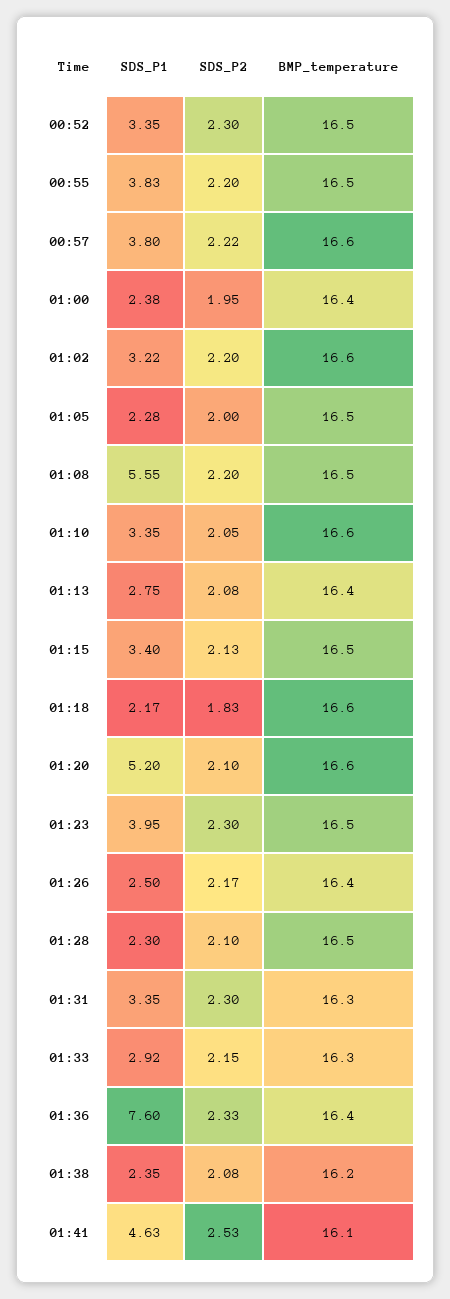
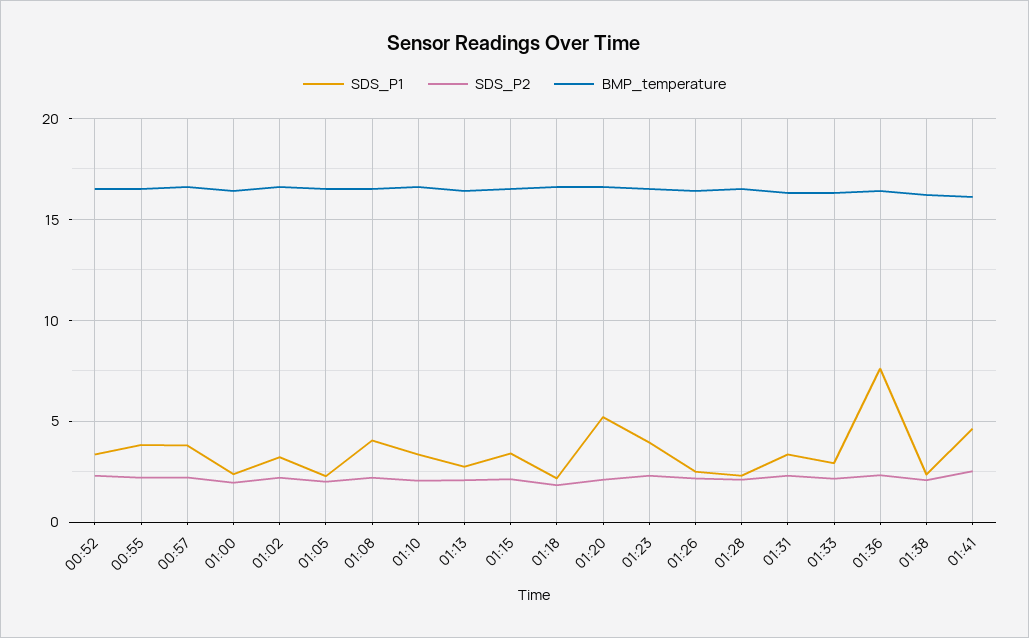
  {
    "SDS_P1": {
      "00:52": 3.35,
      "00:55": 3.83,
      "00:57": 3.8,
      "01:00": 2.38,
      "01:02": 3.22,
      "01:05": 2.28,
-     "01:08": 5.55,
+     "01:08": 4,
      "01:10": 3.35,
      "01:13": 2.75,
      "01:15": 3.4,
      "01:18": 2.17,
      "01:20": 5.2,
      "01:23": 3.95,
      "01:26": 2.5,
      "01:28": 2.3,
      "01:31": 3.35,
      "01:33": 2.92,
      "01:36": 7.6,
      "01:38": 2.35,
      "01:41": 4.63
    },
    "SDS_P2": {
      "00:52": 2.3,
      "00:55": 2.2,
      "00:57": 2.22,
      "01:00": 1.95,
      "01:02": 2.2,
      "01:05": 2,
      "01:08": 2.2,
      "01:10": 2.05,
      "01:13": 2.08,
      "01:15": 2.13,
      "01:18": 1.83,
      "01:20": 2.1,
      "01:23": 2.3,
      "01:26": 2.17,
      "01:28": 2.1,
      "01:31": 2.3,
      "01:33": 2.15,
      "01:36": 2.33,
      "01:38": 2.08,
      "01:41": 2.53
    },
    "BMP_temperature": {
      "00:52": 16.5,
      "00:55": 16.5,
      "00:57": 16.6,
      "01:00": 16.4,
      "01:02": 16.6,
      "01:05": 16.5,
      "01:08": 16.5,
      "01:10": 16.6,
      "01:13": 16.4,
      "01:15": 16.5,
      "01:18": 16.6,
      "01:20": 16.6,
      "01:23": 16.5,
      "01:26": 16.4,
      "01:28": 16.5,
      "01:31": 16.3,
      "01:33": 16.3,
      "01:36": 16.4,
      "01:38": 16.2,
      "01:41": 16.1
    }
  }

